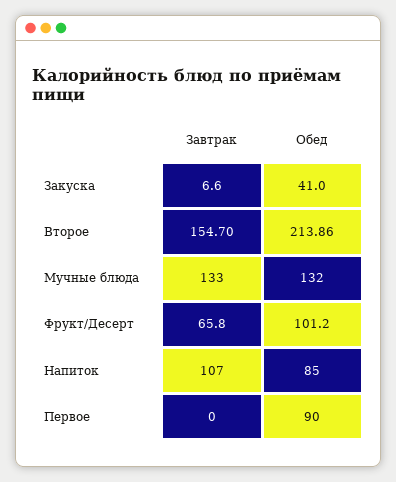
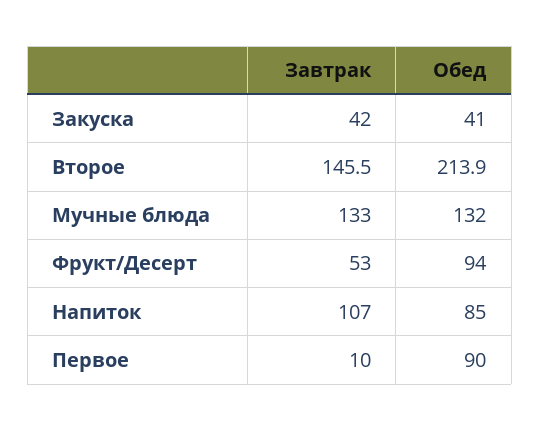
  {
    "Завтрак": {
-     "Закуска": 6.6,
+     "Закуска": 42,
-     "Второе": 154.7,
+     "Второе": 145.5,
      "Мучные блюда": 133,
-     "Фрукт/Десерт": 65.8,
+     "Фрукт/Десерт": 53,
      "Напиток": 107,
-     "Первое": 0
+     "Первое": 10
    },
    "Обед": {
      "Закуска": 41,
      "Второе": 213.86,
      "Мучные блюда": 132,
-     "Фрукт/Десерт": 101.2,
+     "Фрукт/Десерт": 94,
      "Напиток": 85,
      "Первое": 90
    }
  }

